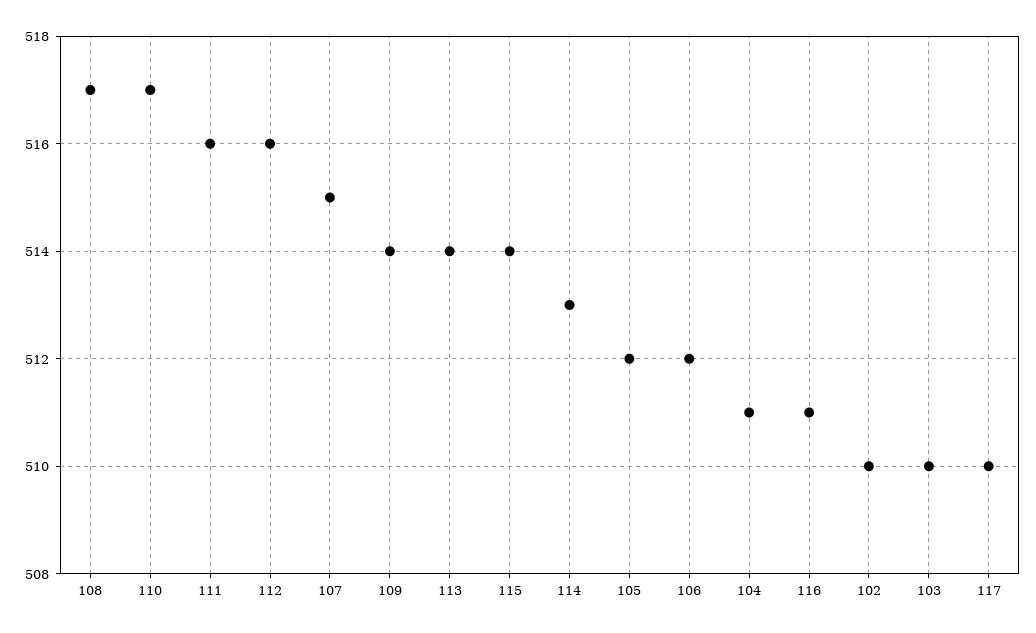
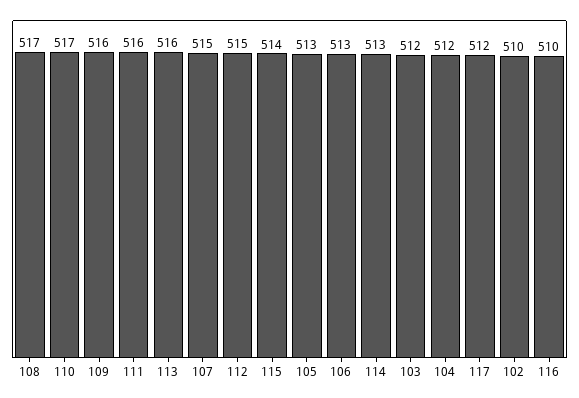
  {
    "108": 517,
    "110": 517,
    "111": 516,
-   "112": 516,
+   "112": 515,
    "107": 515,
-   "109": 514,
+   "109": 516,
-   "113": 514,
+   "113": 516,
    "115": 514,
    "114": 513,
-   "105": 512,
+   "105": 513,
-   "106": 512,
+   "106": 513,
-   "104": 511,
+   "104": 512,
-   "116": 511,
+   "116": 510,
    "102": 510,
-   "103": 510,
+   "103": 512,
-   "117": 510
+   "117": 512
  }

